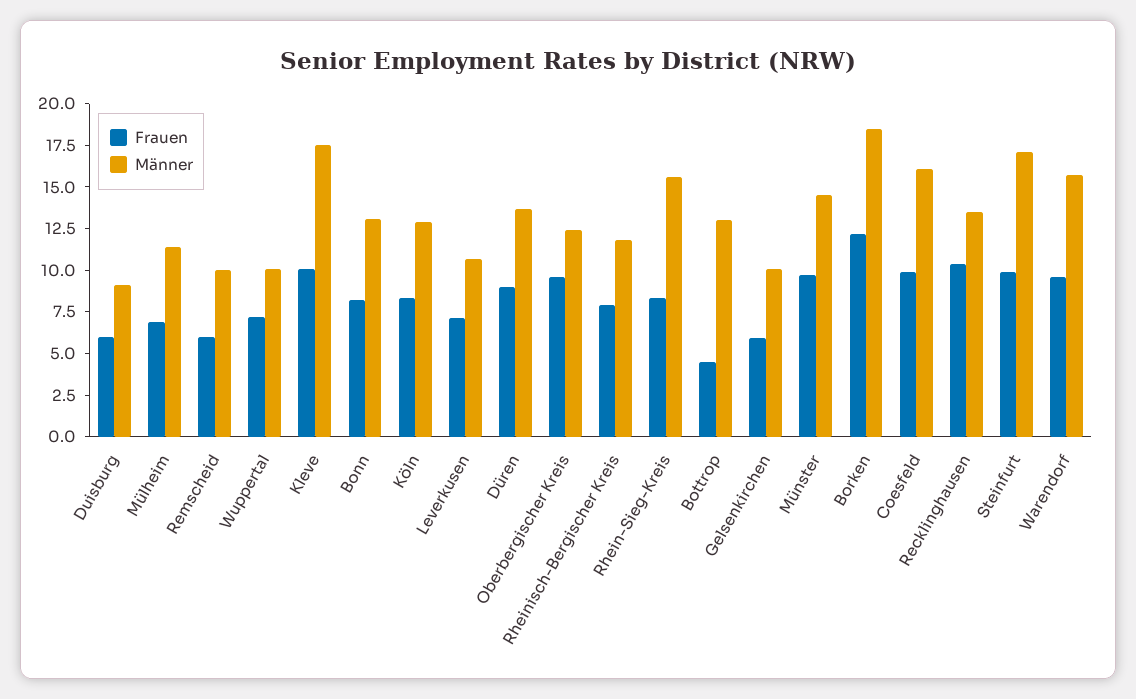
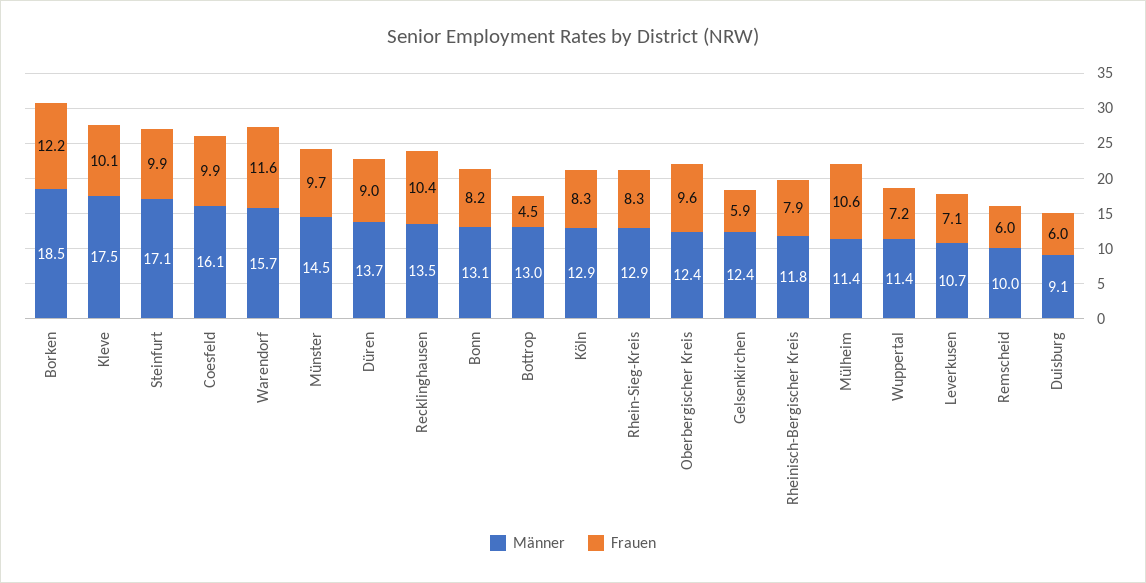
  {
    "Frauen": {
      "Duisburg": 6,
-     "Mülheim": 7,
+     "Mülheim": 10.6,
      "Remscheid": 6,
      "Wuppertal": 7.2,
      "Kleve": 10.1,
      "Bonn": 8.2,
      "Köln": 8.3,
      "Leverkusen": 7.1,
      "Düren": 9,
      "Oberbergischer Kreis": 9.6,
      "Rheinisch-Bergischer Kreis": 7.9,
      "Rhein-Sieg-Kreis": 8.3,
      "Bottrop": 4.5,
      "Gelsenkirchen": 5.9,
      "Münster": 9.7,
      "Borken": 12.2,
      "Coesfeld": 9.9,
      "Recklinghausen": 10.4,
      "Steinfurt": 9.9,
-     "Warendorf": 9.5
+     "Warendorf": 11.6
    },
    "Männer": {
      "Duisburg": 9.1,
      "Mülheim": 11.4,
      "Remscheid": 10,
-     "Wuppertal": 10,
+     "Wuppertal": 11.4,
      "Kleve": 17.5,
      "Bonn": 13.1,
      "Köln": 12.9,
      "Leverkusen": 10.7,
      "Düren": 13.7,
      "Oberbergischer Kreis": 12.4,
      "Rheinisch-Bergischer Kreis": 11.8,
-     "Rhein-Sieg-Kreis": 15.5,
+     "Rhein-Sieg-Kreis": 12.9,
      "Bottrop": 13,
-     "Gelsenkirchen": 10,
+     "Gelsenkirchen": 12.4,
      "Münster": 14.5,
      "Borken": 18.5,
      "Coesfeld": 16.1,
      "Recklinghausen": 13.5,
      "Steinfurt": 17.1,
      "Warendorf": 15.7
    }
  }

